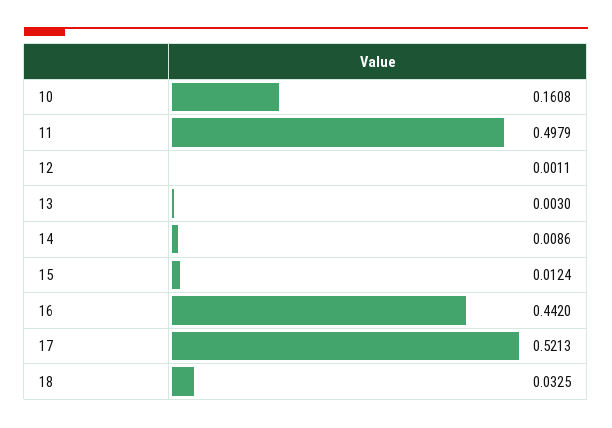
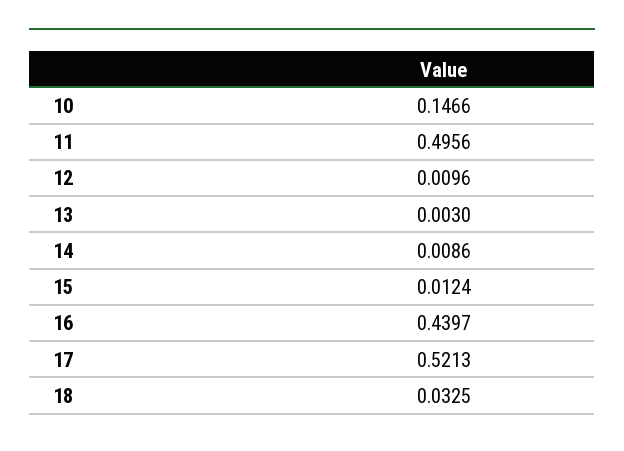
  {
-   "10": 0.1608,
+   "10": 0.1466,
-   "11": 0.4979,
+   "11": 0.4956,
-   "12": 0.0011,
+   "12": 0.0096,
    "13": 0.003,
    "14": 0.0086,
    "15": 0.0124,
-   "16": 0.442,
+   "16": 0.4397,
    "17": 0.5213,
    "18": 0.0325
  }

